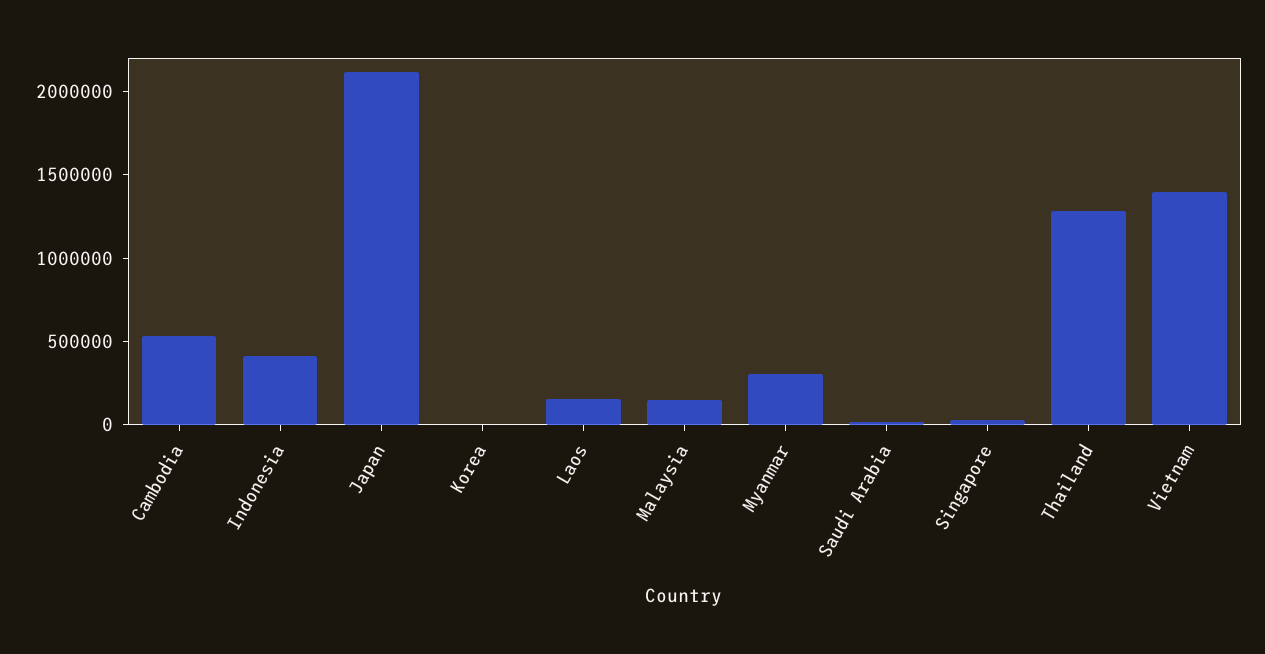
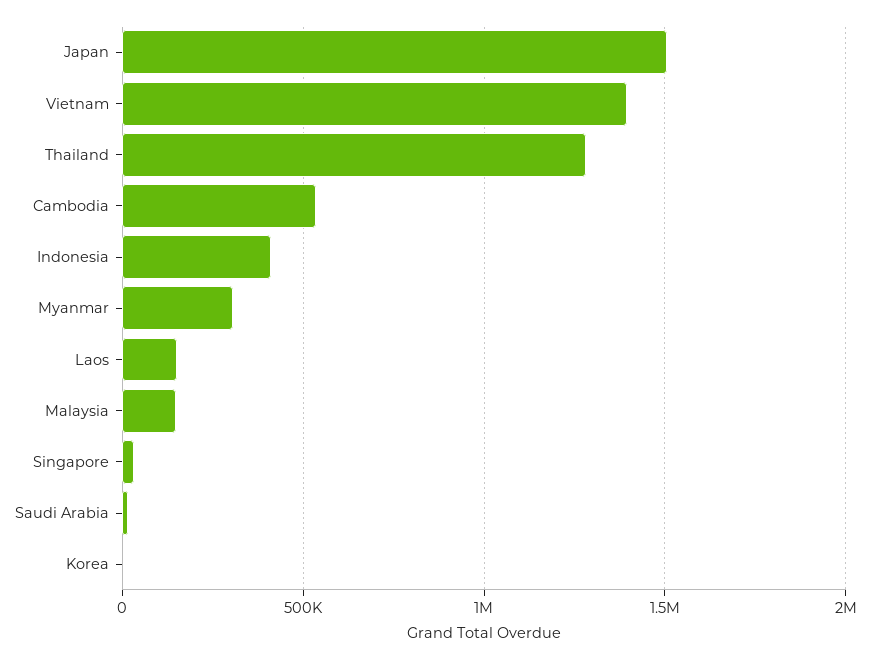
  {
    "Cambodia": 550000,
    "Indonesia": 400000,
-   "Japan": 2100000,
+   "Japan": 1500000,
    "Korea": 0,
    "Laos": 150000,
    "Malaysia": 150000,
    "Myanmar": 300000,
    "Saudi Arabia": 0,
    "Singapore": 50000,
    "Thailand": 1300000,
    "Vietnam": 1400000
  }

